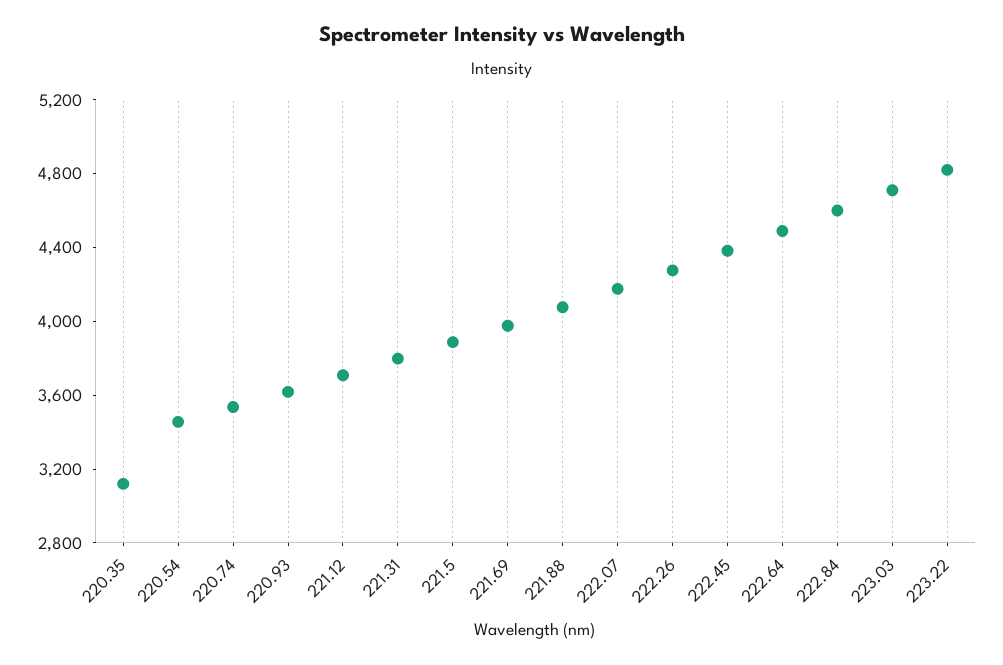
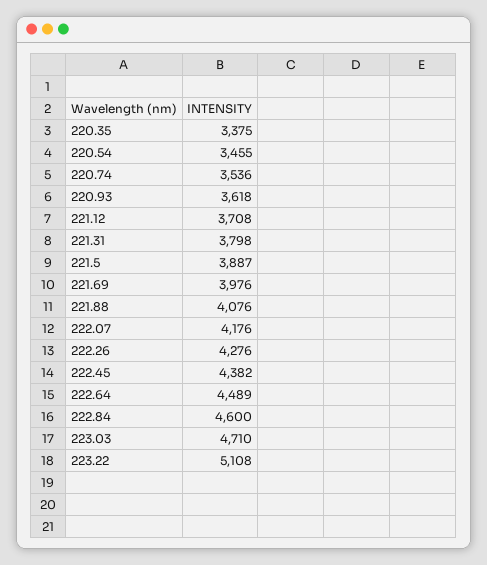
  {
-   "220.35": 3100,
+   "220.35": 3375,
    "220.54": 3455,
    "220.74": 3536,
    "220.93": 3618,
    "221.12": 3708,
    "221.31": 3798,
    "221.5": 3887,
    "221.69": 3976,
    "221.88": 4076,
    "222.07": 4176,
    "222.26": 4276,
    "222.45": 4382,
    "222.64": 4489,
    "222.84": 4600,
    "223.03": 4710,
-   "223.22": 4800
+   "223.22": 5108
  }

